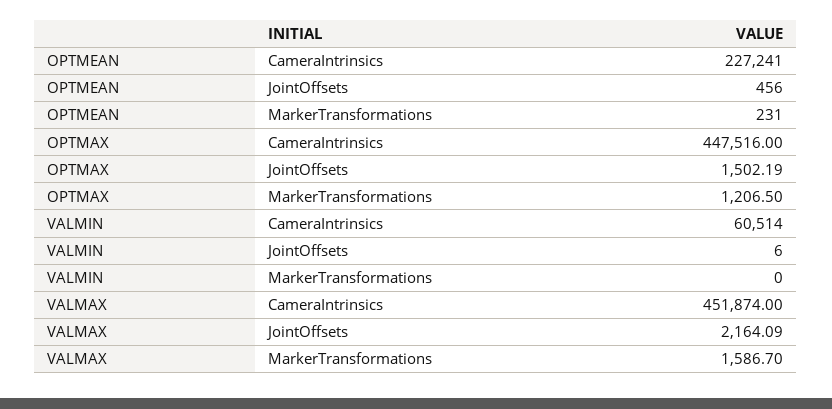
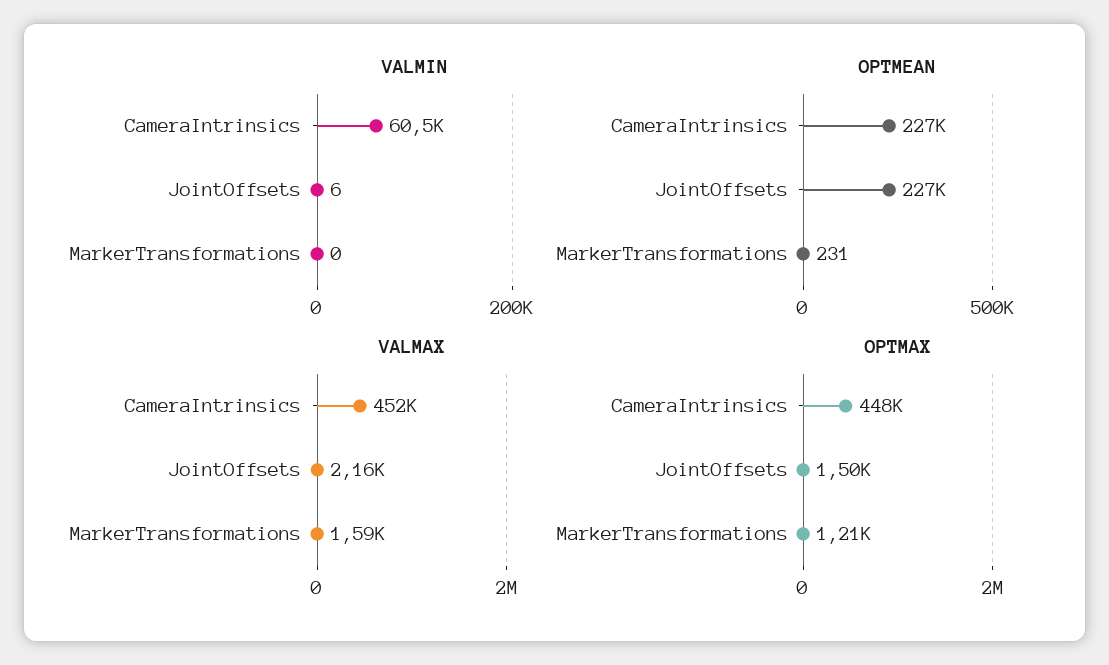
  {
    "OPTMEAN": {
      "CameraIntrinsics": 227241,
-     "JointOffsets": 456,
+     "JointOffsets": 227000,
      "MarkerTransformations": 231
    },
    "OPTMAX": {
      "CameraIntrinsics": 447516,
      "JointOffsets": 1502.19,
      "MarkerTransformations": 1206.5
    },
    "VALMIN": {
      "CameraIntrinsics": 60514,
      "JointOffsets": 6,
      "MarkerTransformations": 0
    },
    "VALMAX": {
      "CameraIntrinsics": 451874,
      "JointOffsets": 2164.09,
      "MarkerTransformations": 1586.7
    }
  }

